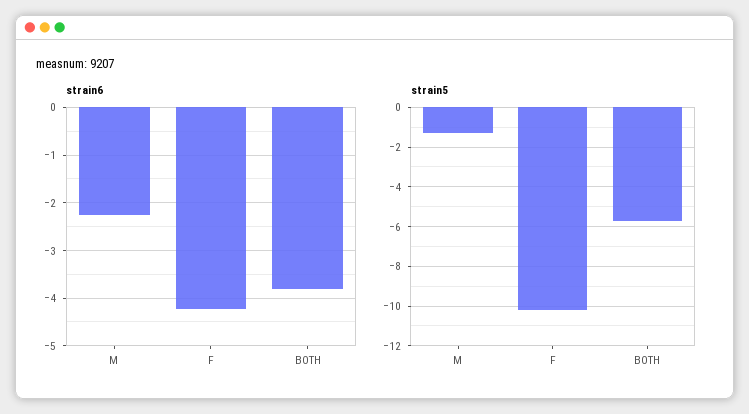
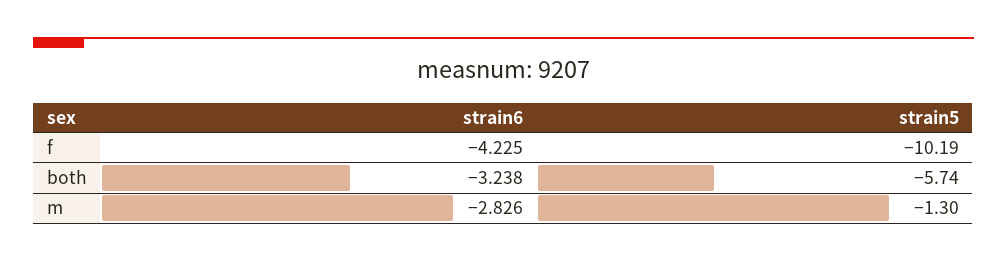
  {
    "strain6": {
-     "M": -2.2,
+     "M": -2.826,
      "F": -4.225,
-     "BOTH": -3.8
+     "BOTH": -3.238
    },
    "strain5": {
      "M": -1.3,
      "F": -10.19,
      "BOTH": -5.74
    }
  }

